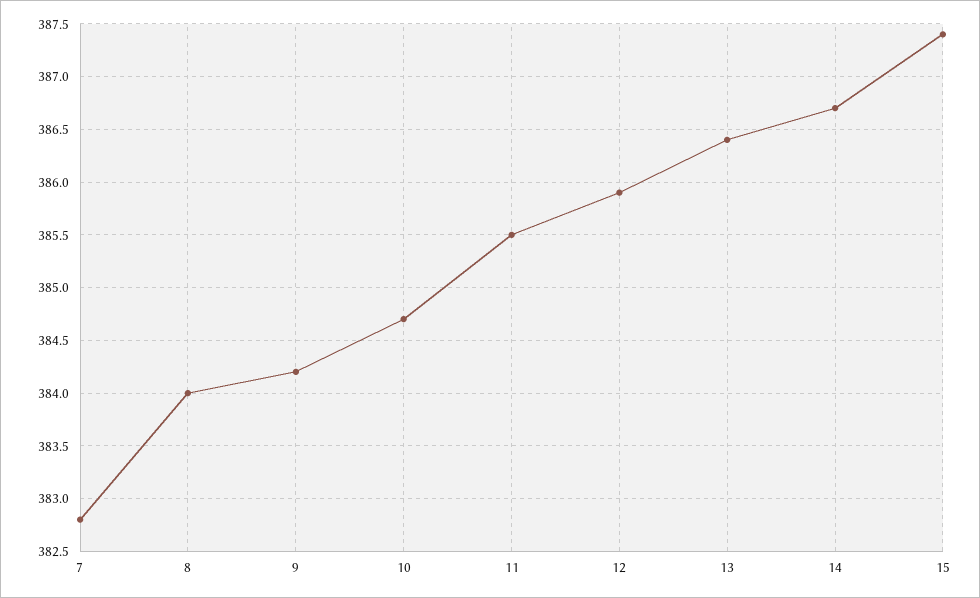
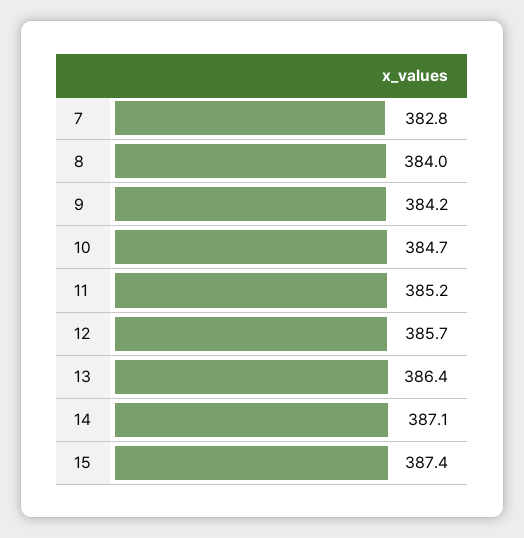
  {
    "7": 382.8,
    "8": 384,
    "9": 384.2,
    "10": 384.7,
-   "11": 385.5,
+   "11": 385.2,
-   "12": 385.9,
+   "12": 385.7,
    "13": 386.4,
-   "14": 386.7,
+   "14": 387.1,
    "15": 387.4
  }

